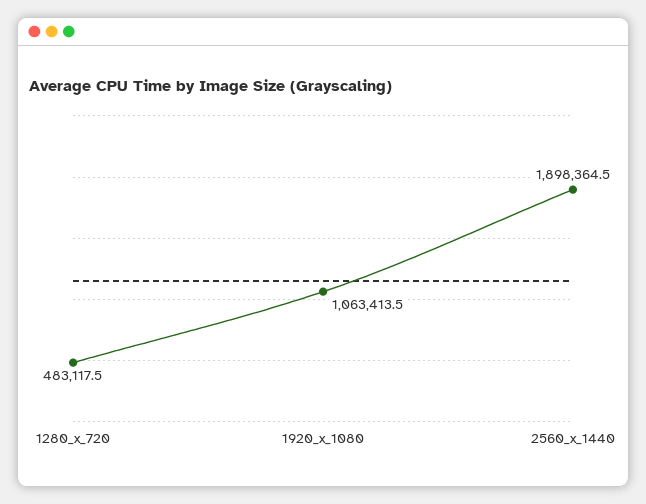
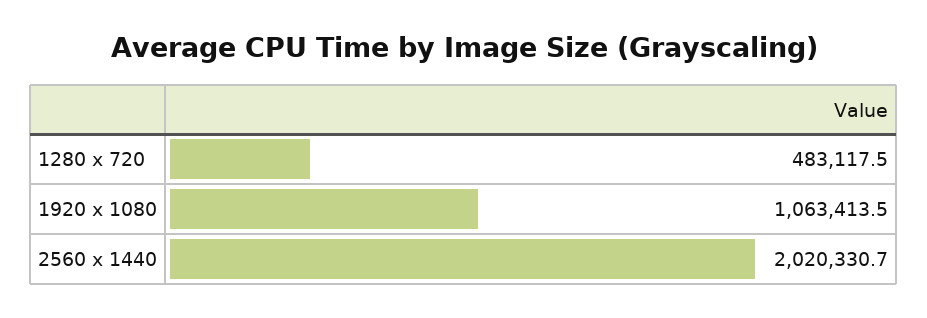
  {
    "1280_x_720": 483117.5,
    "1920_x_1080": 1063413.5,
-   "2560_x_1440": 1898364.5
+   "2560_x_1440": 2020330.7
  }

